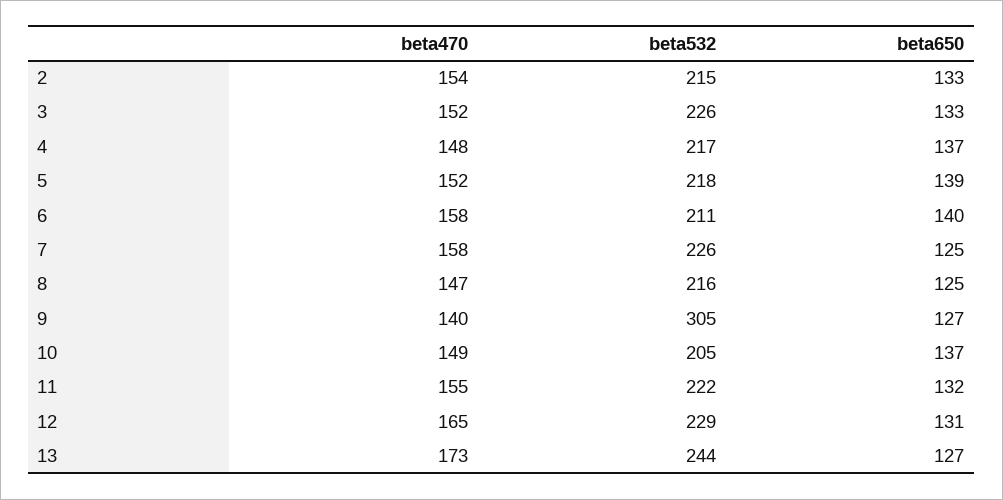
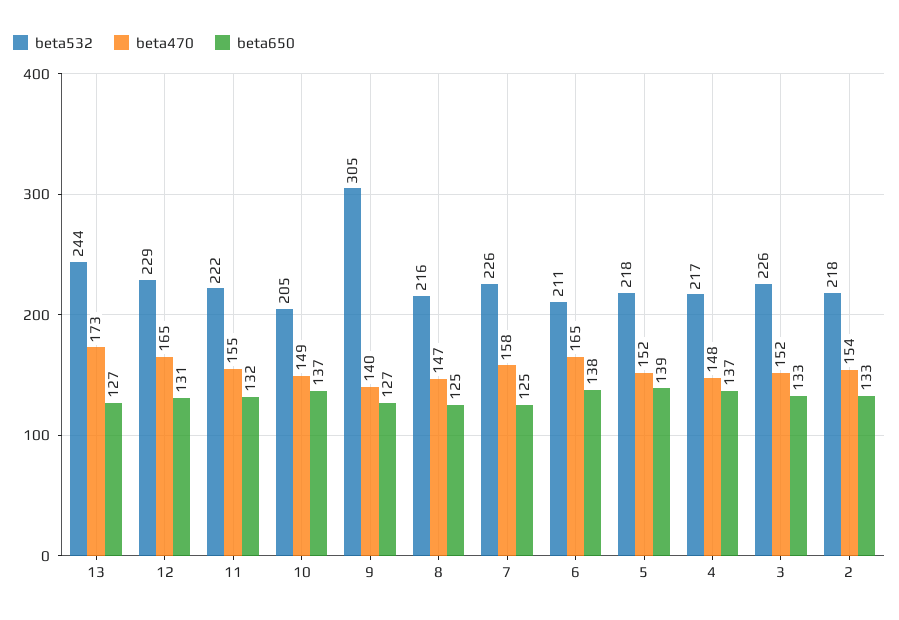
  {
    "beta470": {
      "2": 154,
      "3": 152,
      "4": 148,
      "5": 152,
-     "6": 158,
+     "6": 165,
      "7": 158,
      "8": 147,
      "9": 140,
      "10": 149,
      "11": 155,
      "12": 165,
      "13": 173
    },
    "beta532": {
-     "2": 215,
+     "2": 218,
      "3": 226,
      "4": 217,
      "5": 218,
      "6": 211,
      "7": 226,
      "8": 216,
      "9": 305,
      "10": 205,
      "11": 222,
      "12": 229,
      "13": 244
    },
    "beta650": {
      "2": 133,
      "3": 133,
      "4": 137,
      "5": 139,
-     "6": 140,
+     "6": 138,
      "7": 125,
      "8": 125,
      "9": 127,
      "10": 137,
      "11": 132,
      "12": 131,
      "13": 127
    }
  }

